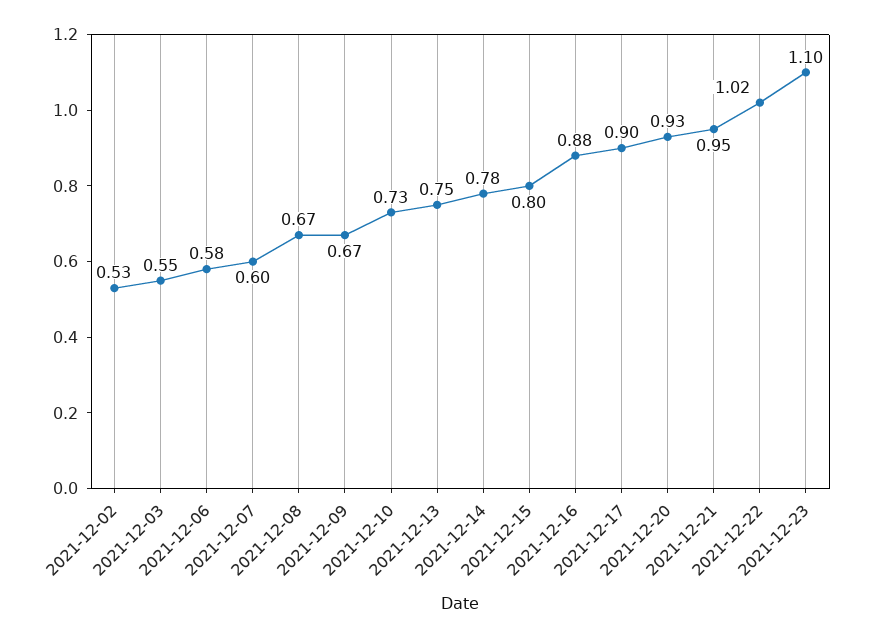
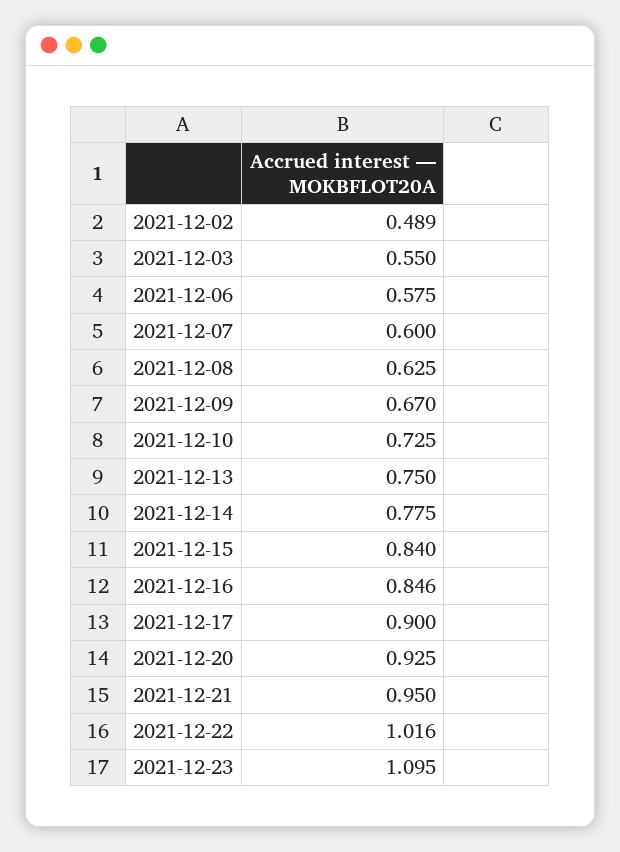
  {
-   "2021-12-02": 0.53,
+   "2021-12-02": 0.489,
    "2021-12-03": 0.55,
    "2021-12-06": 0.575,
    "2021-12-07": 0.6,
-   "2021-12-08": 0.67,
+   "2021-12-08": 0.625,
    "2021-12-09": 0.67,
    "2021-12-10": 0.725,
    "2021-12-13": 0.75,
    "2021-12-14": 0.775,
-   "2021-12-15": 0.8,
+   "2021-12-15": 0.84,
-   "2021-12-16": 0.88,
+   "2021-12-16": 0.846,
    "2021-12-17": 0.9,
    "2021-12-20": 0.925,
    "2021-12-21": 0.95,
    "2021-12-22": 1.016,
    "2021-12-23": 1.095
  }

